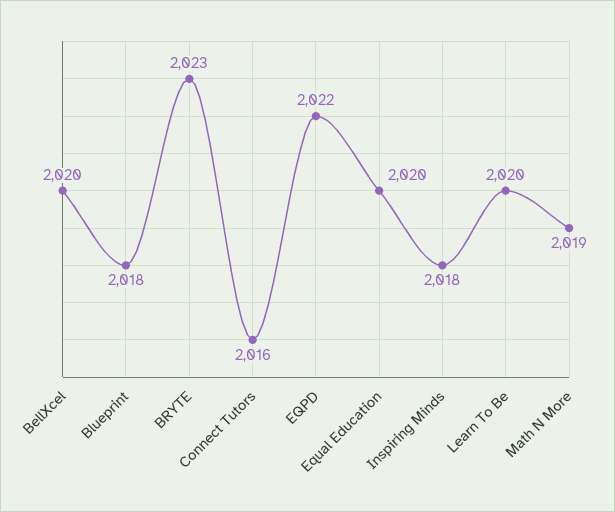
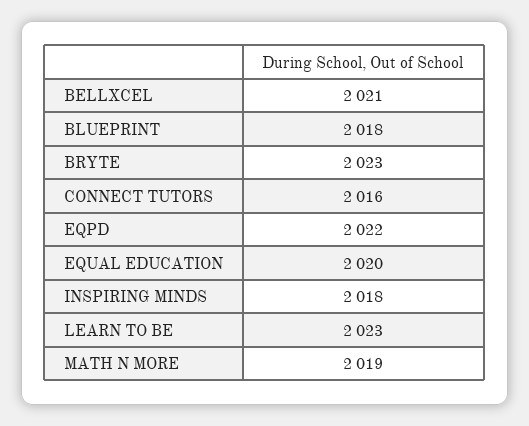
  {
-   "BellXcel": 2020,
+   "BellXcel": 2021,
    "Blueprint": 2018,
    "BRYTE": 2023,
    "Connect Tutors": 2016,
    "EQPD": 2022,
    "Equal Education": 2020,
    "Inspiring Minds": 2018,
-   "Learn To Be": 2020,
+   "Learn To Be": 2023,
    "Math N More": 2019
  }

